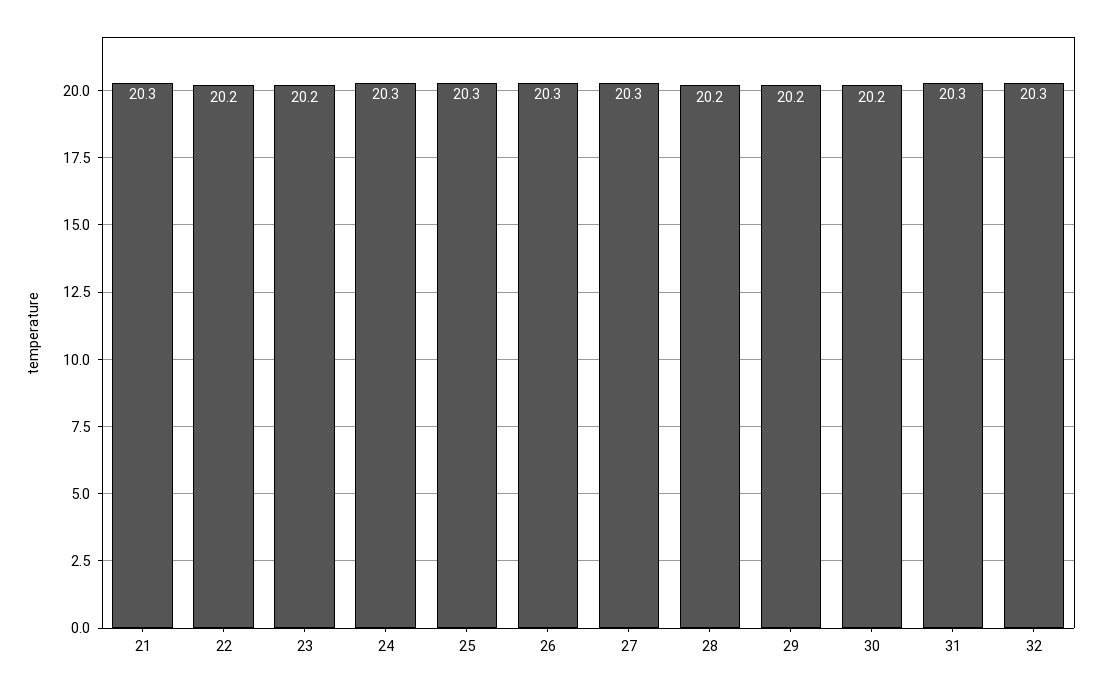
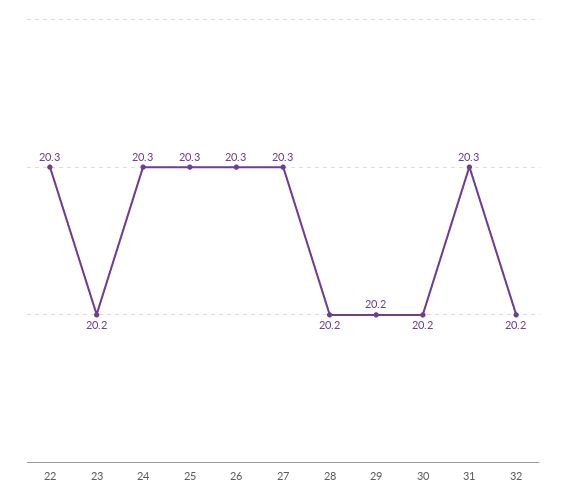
  {
-   "21": 20.3,
-   "22": 20.2,
+   "22": 20.3,
    "23": 20.2,
    "24": 20.3,
    "25": 20.3,
    "26": 20.3,
    "27": 20.3,
    "28": 20.2,
    "29": 20.2,
    "30": 20.2,
    "31": 20.3,
-   "32": 20.3
+   "32": 20.2
  }

